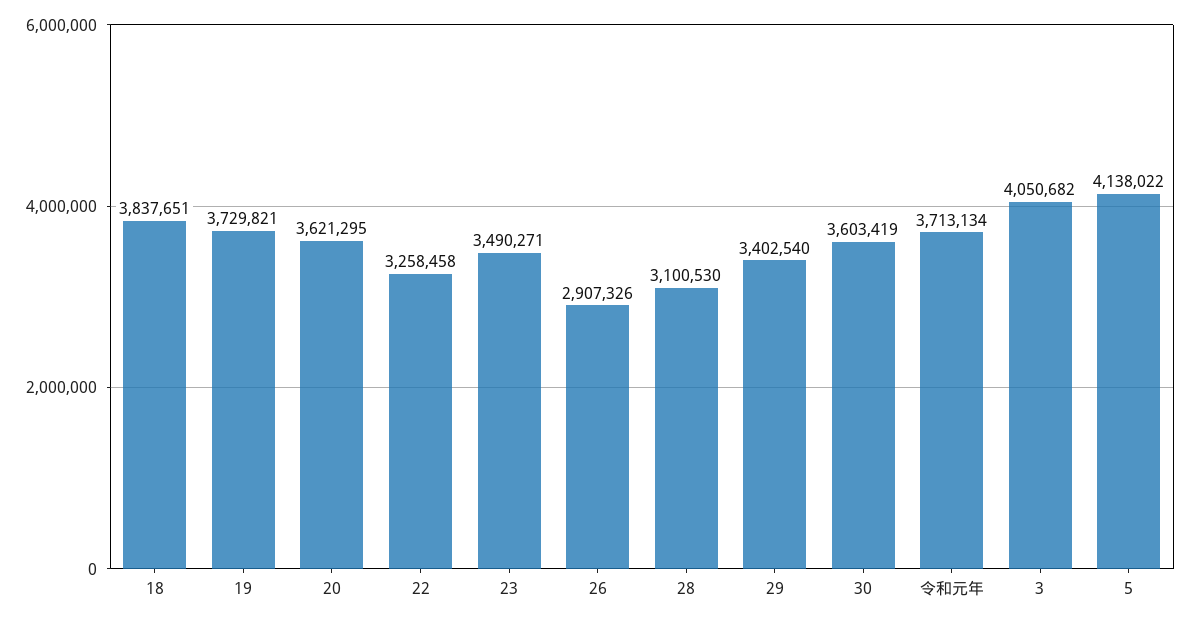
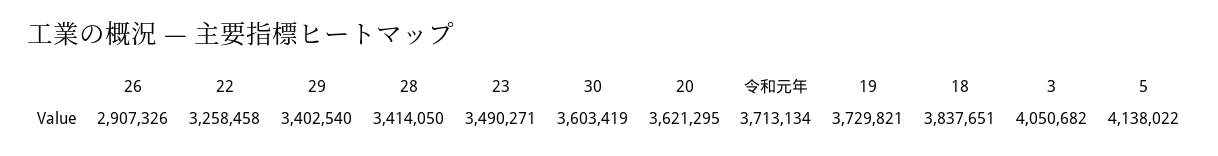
  {
    "18": 3837651,
    "19": 3729821,
    "20": 3621295,
    "22": 3258458,
    "23": 3490271,
    "26": 2907326,
-   "28": 3100530,
+   "28": 3414050,
    "29": 3402540,
    "30": 3603419,
    "令和元年": 3713134,
    "3": 4050682,
    "5": 4138022
  }

